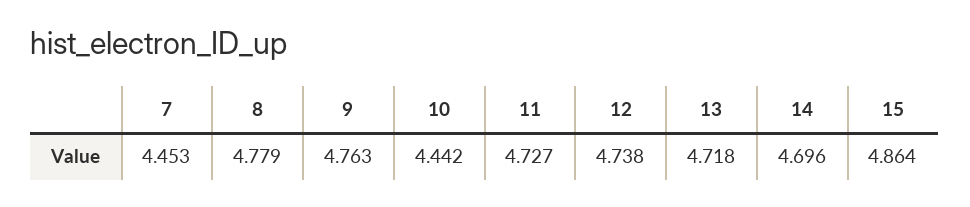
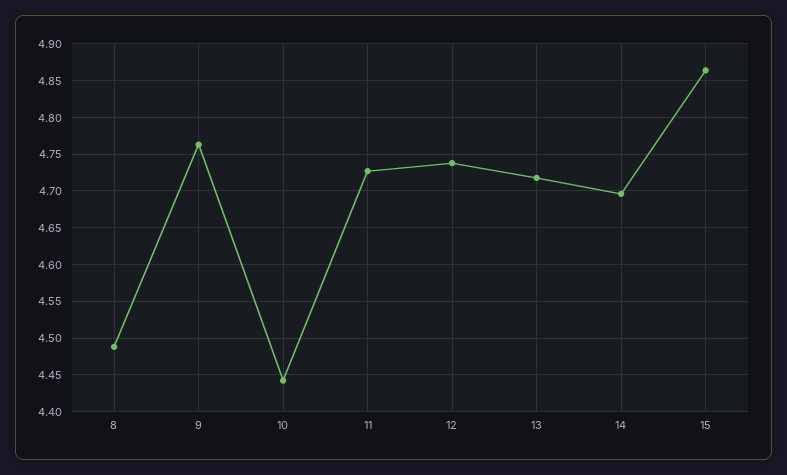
  {
-   "7": 4.453,
-   "8": 4.779,
+   "8": 4.49,
    "9": 4.763,
    "10": 4.442,
    "11": 4.727,
    "12": 4.738,
    "13": 4.718,
    "14": 4.696,
    "15": 4.864
  }

